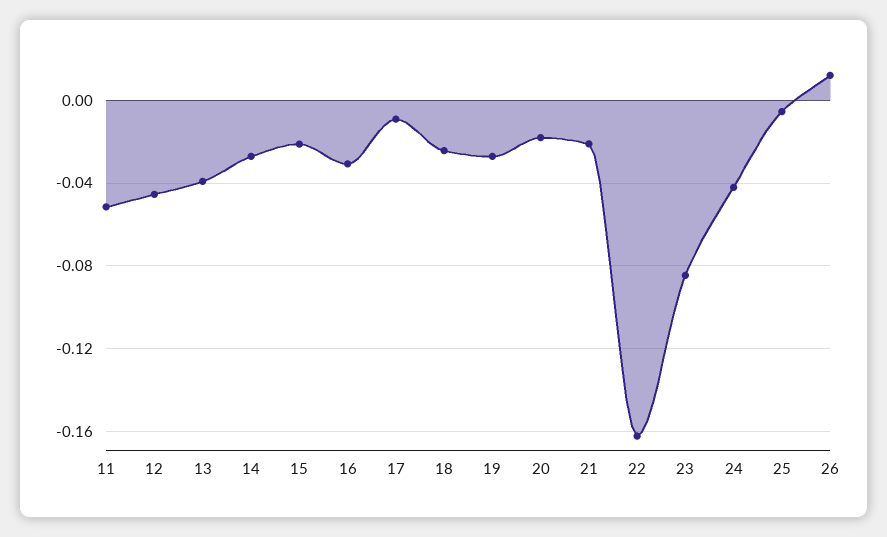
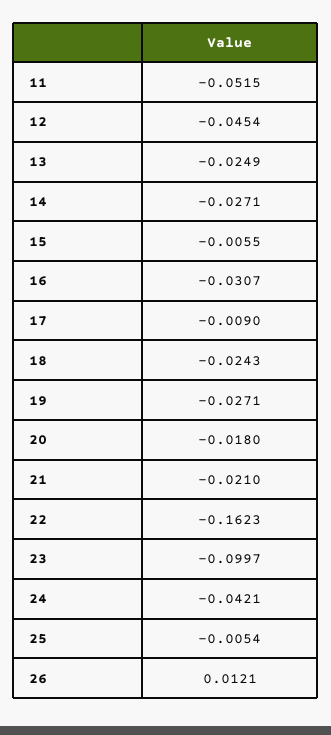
  {
    "11": -0.0515,
    "12": -0.0454,
-   "13": -0.04,
+   "13": -0.0249,
    "14": -0.0271,
-   "15": -0.02,
+   "15": -0.0055,
    "16": -0.0307,
    "17": -0.009,
    "18": -0.0243,
    "19": -0.0271,
    "20": -0.018,
    "21": -0.021,
    "22": -0.1623,
-   "23": -0.085,
+   "23": -0.0997,
    "24": -0.0421,
    "25": -0.0054,
    "26": 0.0121
  }

